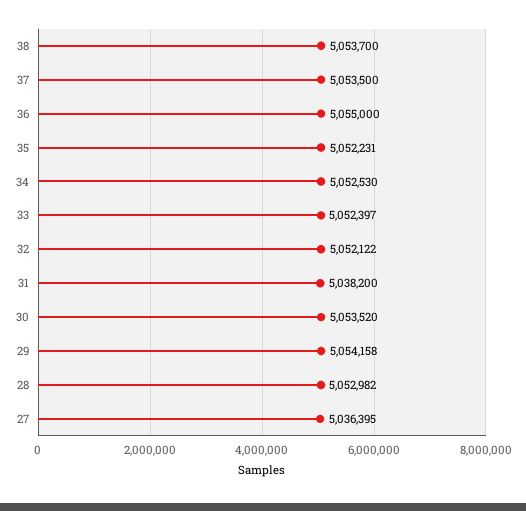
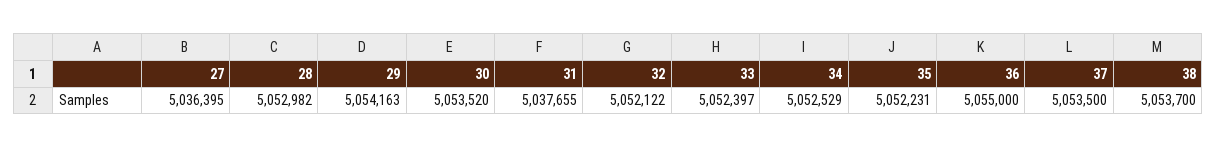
  {
    "38": 5053700,
    "37": 5053500,
    "36": 5055000,
    "35": 5052231,
-   "34": 5052530,
+   "34": 5052529,
    "33": 5052397,
    "32": 5052122,
-   "31": 5038200,
+   "31": 5037655,
    "30": 5053520,
-   "29": 5054158,
+   "29": 5054163,
    "28": 5052982,
    "27": 5036395
  }

